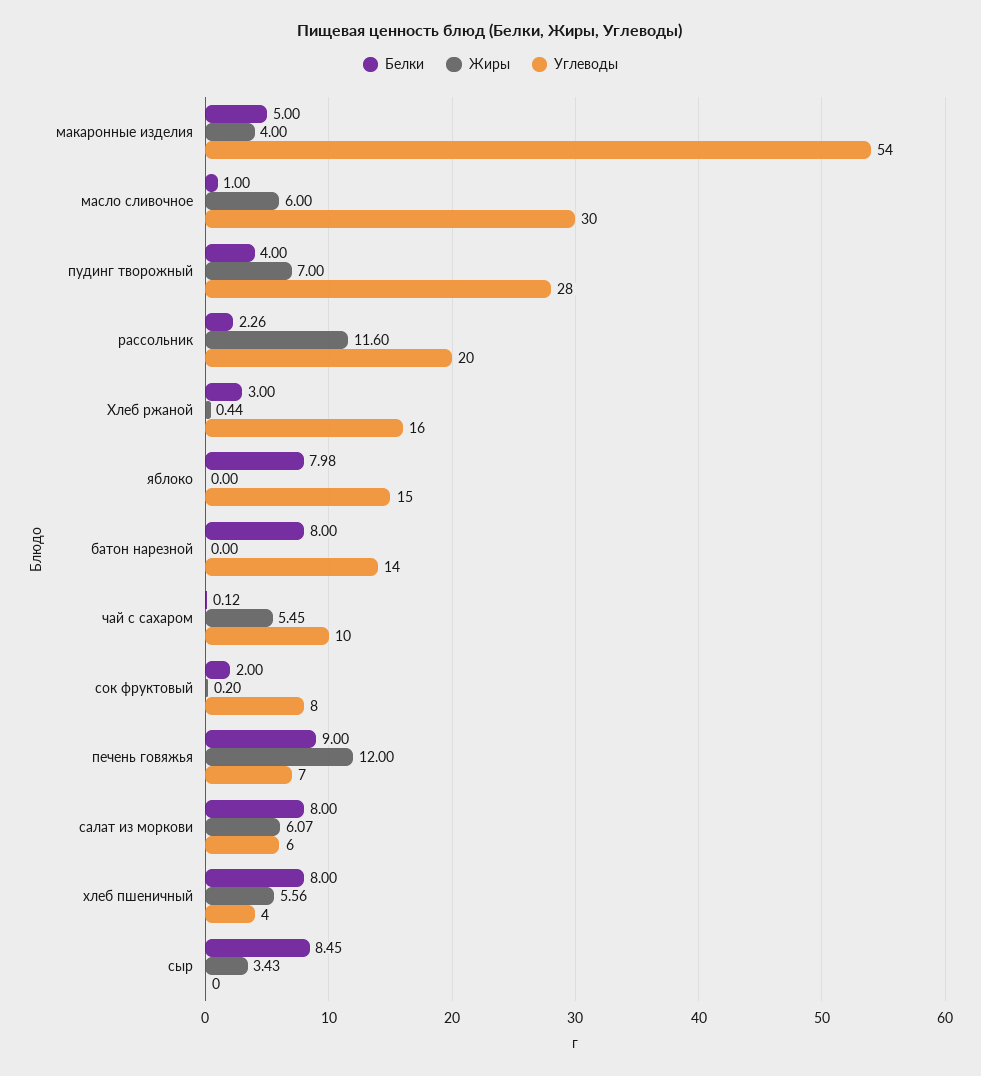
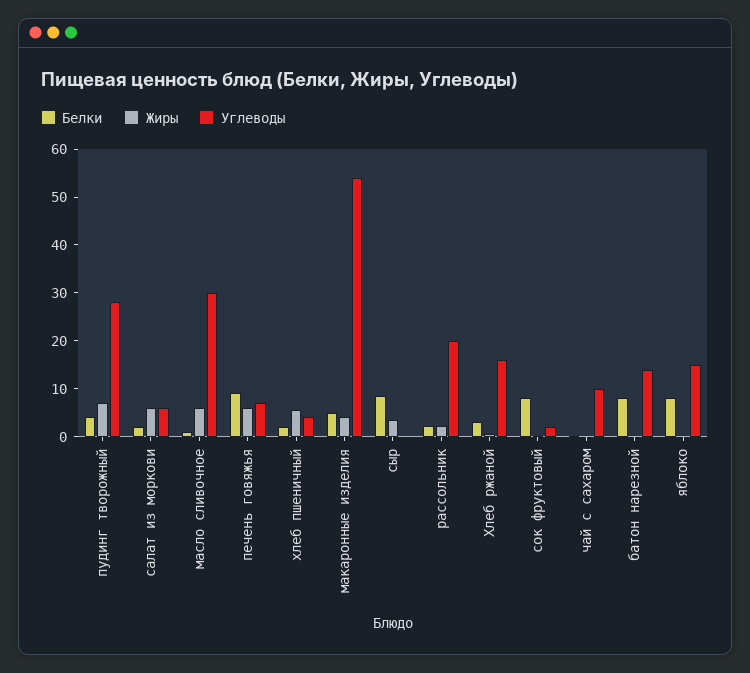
  {
    "Белки": {
      "макаронные изделия": 5,
      "масло сливочное": 1,
      "пудинг творожный": 4,
      "рассольник": 2.26,
      "Хлеб ржаной": 3,
      "яблоко": 7.98,
      "батон нарезной": 8,
      "чай с сахаром": 0.12,
-     "сок фруктовый": 2,
+     "сок фруктовый": 8,
      "печень говяжья": 9,
-     "салат из моркови": 8,
+     "салат из моркови": 2,
-     "хлеб пшеничный": 8,
+     "хлеб пшеничный": 2,
      "сыр": 8.45
    },
    "Жиры": {
      "макаронные изделия": 4,
      "масло сливочное": 6,
      "пудинг творожный": 7,
-     "рассольник": 11.6,
+     "рассольник": 2,
      "Хлеб ржаной": 0.44,
      "яблоко": 0,
      "батон нарезной": 0,
-     "чай с сахаром": 5.45,
+     "чай с сахаром": 0,
      "сок фруктовый": 0.2,
-     "печень говяжья": 12,
+     "печень говяжья": 6,
      "салат из моркови": 6.07,
      "хлеб пшеничный": 5.56,
      "сыр": 3.43
    },
    "Углеводы": {
      "макаронные изделия": 54,
      "масло сливочное": 30,
      "пудинг творожный": 28,
      "рассольник": 20,
      "Хлеб ржаной": 16,
      "яблоко": 15,
      "батон нарезной": 14,
      "чай с сахаром": 10,
-     "сок фруктовый": 8,
+     "сок фруктовый": 2,
      "печень говяжья": 7,
      "салат из моркови": 6,
      "хлеб пшеничный": 4,
      "сыр": 0
    }
  }

